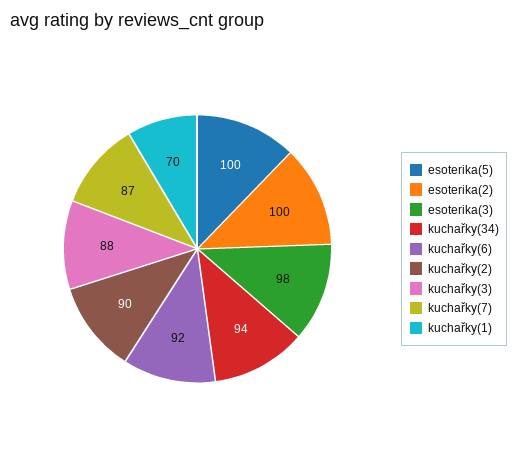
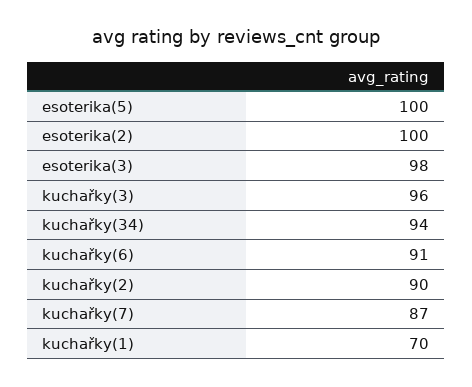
  {
    "esoterika(5)": 100,
    "esoterika(2)": 100,
    "esoterika(3)": 98,
    "kuchařky(34)": 94,
-   "kuchařky(6)": 92,
+   "kuchařky(6)": 91,
    "kuchařky(2)": 90,
-   "kuchařky(3)": 88,
+   "kuchařky(3)": 96,
    "kuchařky(7)": 87,
    "kuchařky(1)": 70
  }

